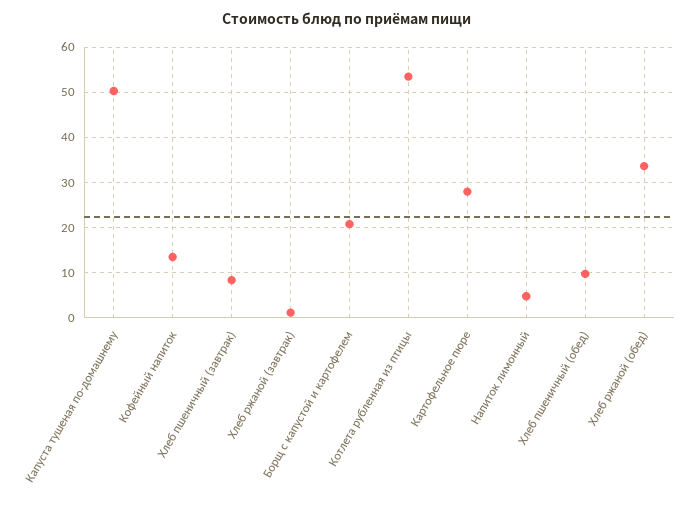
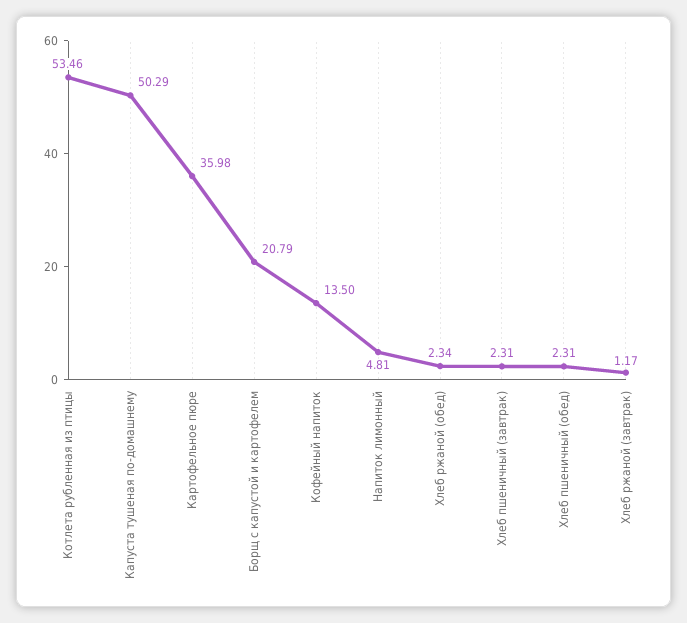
  {
    "Капуста тушеная по-домашнему": 50.29,
    "Кофейный напиток": 13.5,
-   "Хлеб пшеничный (завтрак)": 8,
+   "Хлеб пшеничный (завтрак)": 2.31,
    "Хлеб ржаной (завтрак)": 1.17,
    "Борщ с капустой и картофелем": 20.79,
    "Котлета рубленная из птицы": 53.46,
-   "Картофельное пюре": 28,
+   "Картофельное пюре": 35.98,
    "Напиток лимонный": 4.81,
-   "Хлеб пшеничный (обед)": 10,
+   "Хлеб пшеничный (обед)": 2.31,
-   "Хлеб ржаной (обед)": 34
+   "Хлеб ржаной (обед)": 2.34
  }

